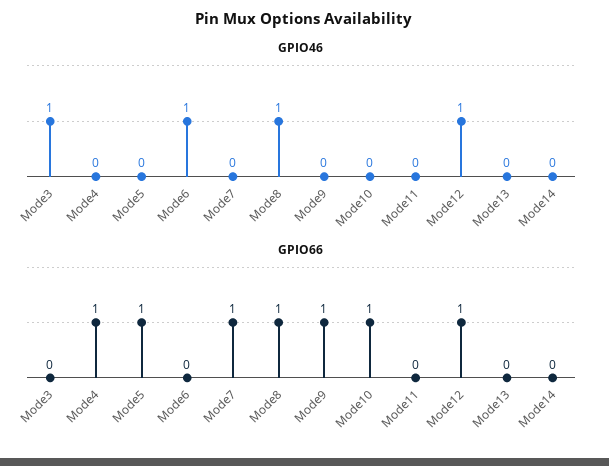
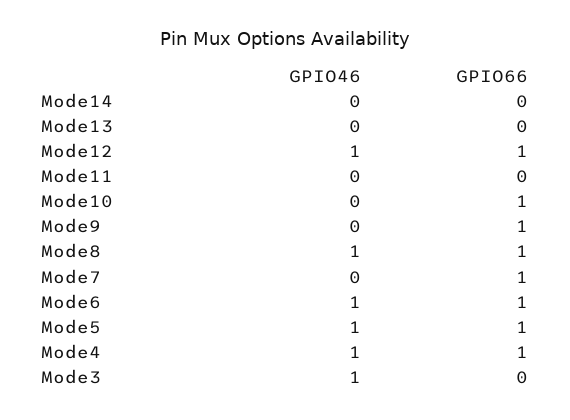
  {
    "GPIO46": {
      "Mode3": 1,
-     "Mode4": 0,
+     "Mode4": 1,
-     "Mode5": 0,
+     "Mode5": 1,
      "Mode6": 1,
      "Mode7": 0,
      "Mode8": 1,
      "Mode9": 0,
      "Mode10": 0,
      "Mode11": 0,
      "Mode12": 1,
      "Mode13": 0,
      "Mode14": 0
    },
    "GPIO66": {
      "Mode3": 0,
      "Mode4": 1,
      "Mode5": 1,
-     "Mode6": 0,
+     "Mode6": 1,
      "Mode7": 1,
      "Mode8": 1,
      "Mode9": 1,
      "Mode10": 1,
      "Mode11": 0,
      "Mode12": 1,
      "Mode13": 0,
      "Mode14": 0
    }
  }

